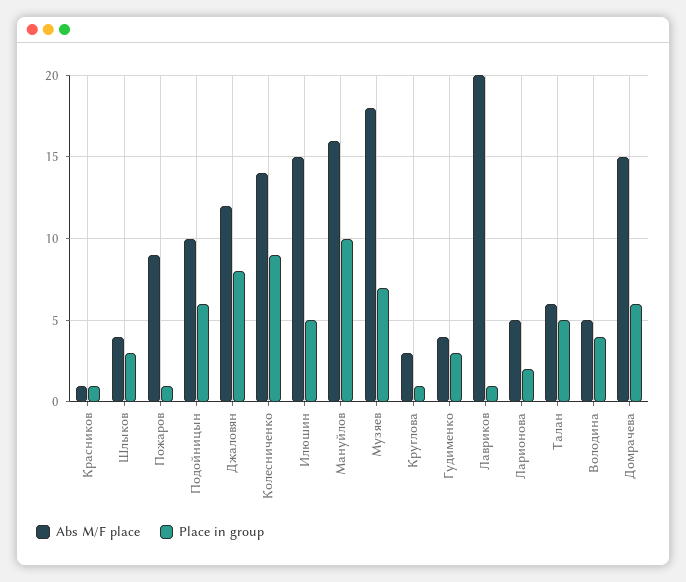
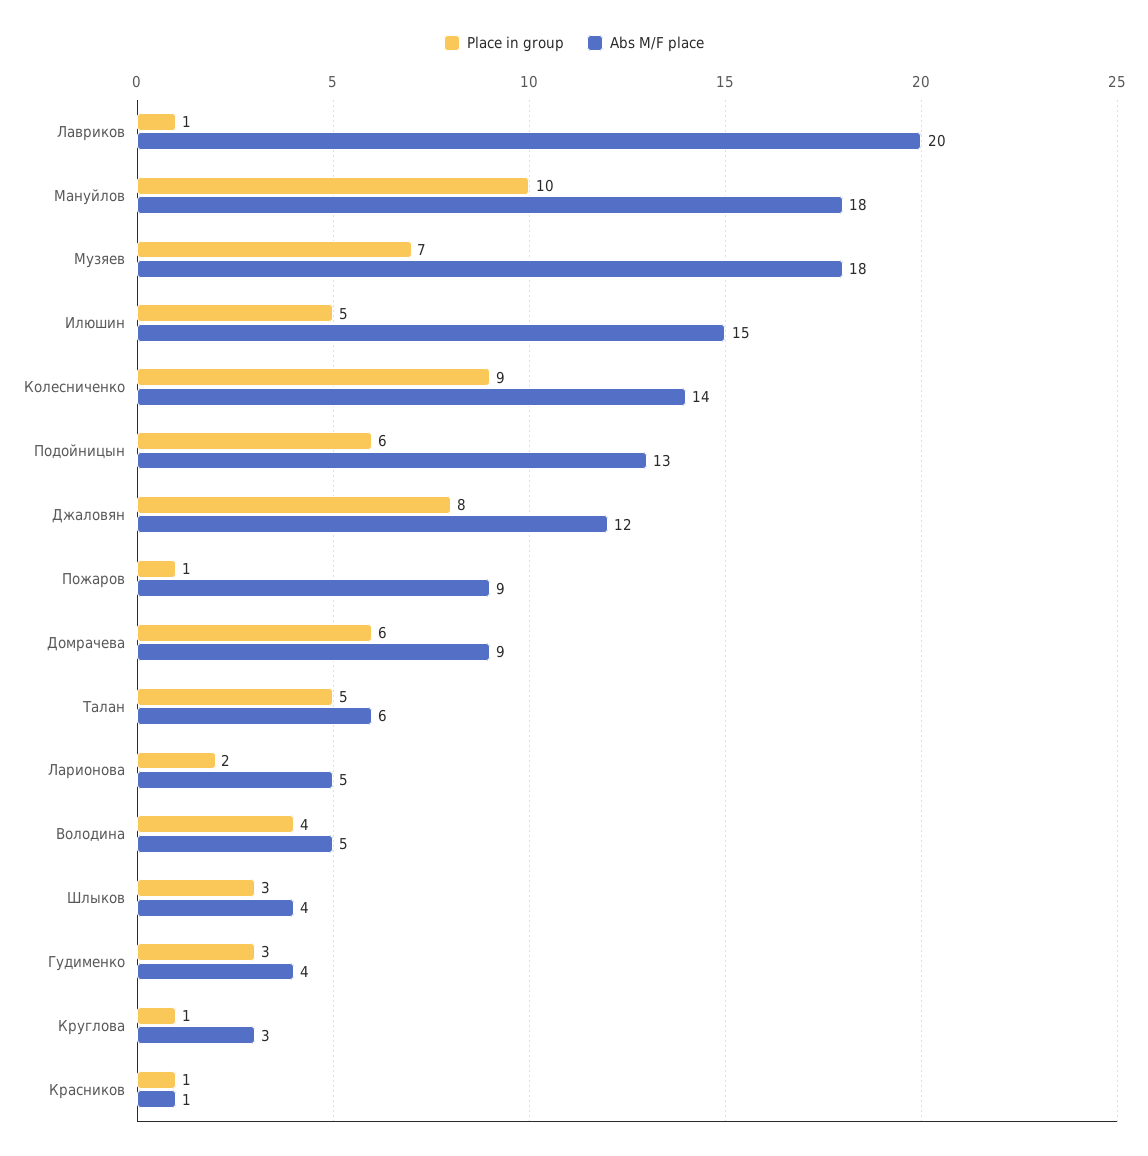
  {
    "Abs M/F place": {
      "Красников": 1,
      "Шлыков": 4,
      "Пожаров": 9,
-     "Подойницын": 10,
+     "Подойницын": 13,
      "Джаловян": 12,
      "Колесниченко": 14,
      "Илюшин": 15,
-     "Мануйлов": 16,
+     "Мануйлов": 18,
      "Музяев": 18,
      "Круглова": 3,
      "Гудименко": 4,
      "Лавриков": 20,
      "Ларионова": 5,
      "Талан": 6,
      "Володина": 5,
-     "Домрачева": 15
+     "Домрачева": 9
    },
    "Place in group": {
      "Красников": 1,
      "Шлыков": 3,
      "Пожаров": 1,
      "Подойницын": 6,
      "Джаловян": 8,
      "Колесниченко": 9,
      "Илюшин": 5,
      "Мануйлов": 10,
      "Музяев": 7,
      "Круглова": 1,
      "Гудименко": 3,
      "Лавриков": 1,
      "Ларионова": 2,
      "Талан": 5,
      "Володина": 4,
      "Домрачева": 6
    }
  }

